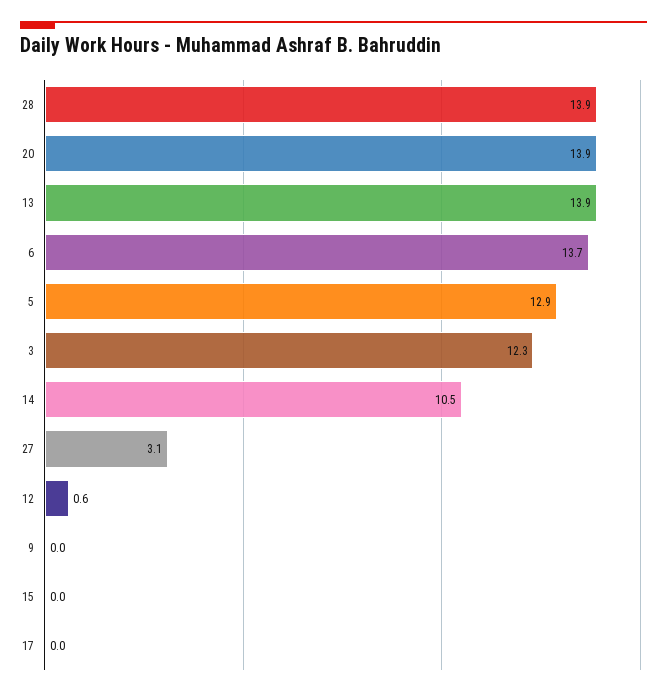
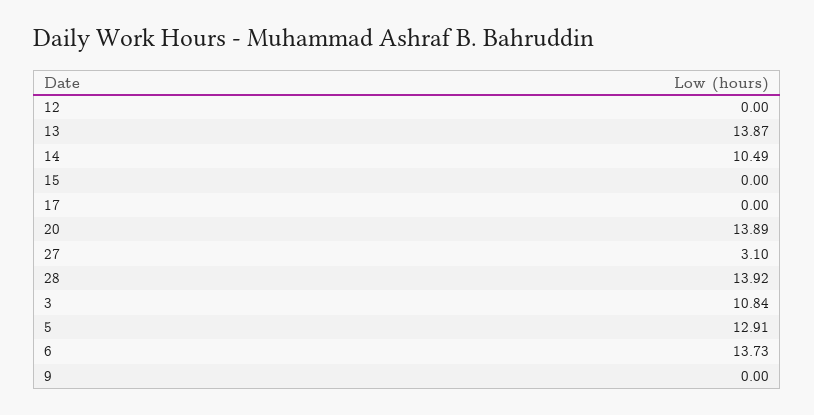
  {
    "28": 13.92,
    "20": 13.89,
    "13": 13.87,
    "6": 13.73,
    "5": 12.91,
-   "3": 12.3,
+   "3": 10.84,
    "14": 10.49,
    "27": 3.1,
-   "12": 0.6,
+   "12": 0,
    "9": 0,
    "15": 0,
    "17": 0
  }

